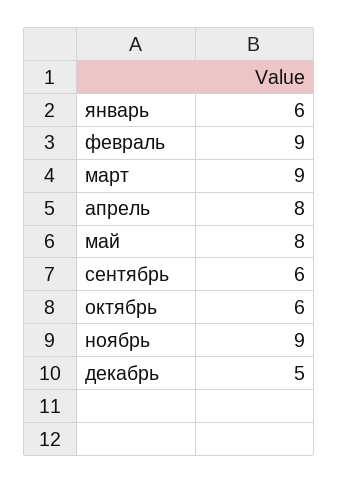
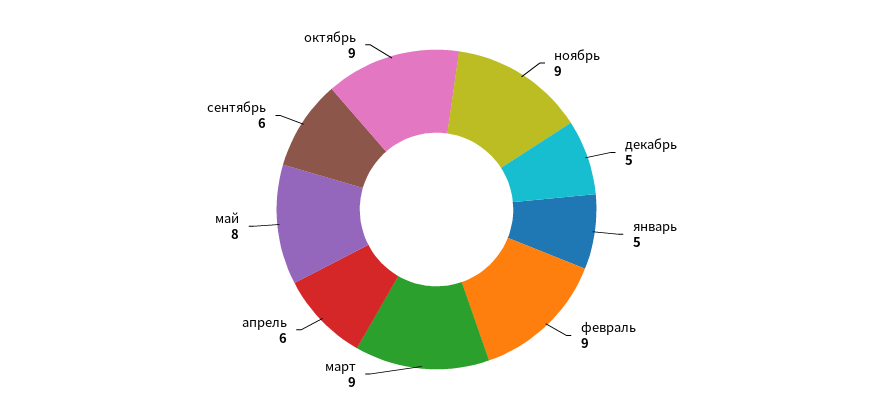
  {
-   "январь": 6,
+   "январь": 5,
    "февраль": 9,
    "март": 9,
-   "апрель": 8,
+   "апрель": 6,
    "май": 8,
    "сентябрь": 6,
-   "октябрь": 6,
+   "октябрь": 9,
    "ноябрь": 9,
    "декабрь": 5
  }

